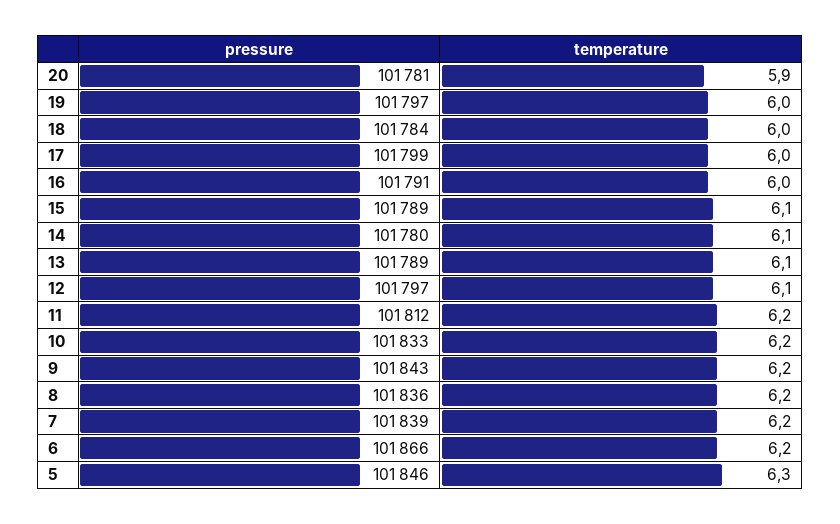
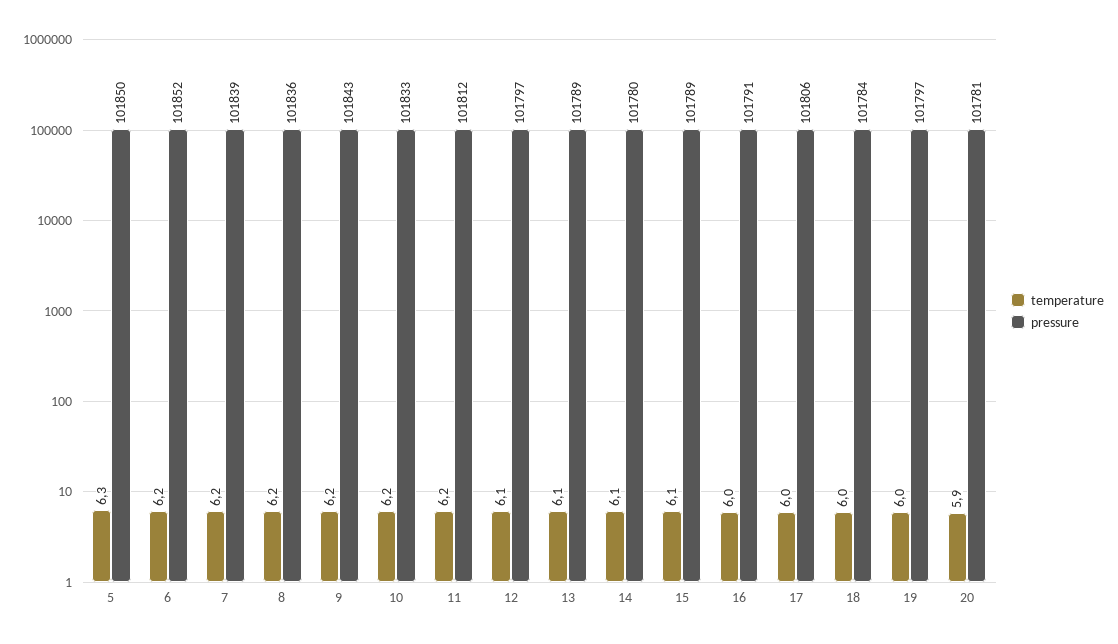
  {
    "pressure": {
      "20": 101781,
      "19": 101797,
      "18": 101784,
-     "17": 101799,
+     "17": 101806,
      "16": 101791,
      "15": 101789,
      "14": 101780,
      "13": 101789,
      "12": 101797,
      "11": 101812,
      "10": 101833,
      "9": 101843,
      "8": 101836,
      "7": 101839,
-     "6": 101866,
+     "6": 101852,
-     "5": 101846
+     "5": 101850
    },
    "temperature": {
      "20": 5.9,
      "19": 6,
      "18": 6,
      "17": 6,
      "16": 6,
      "15": 6.1,
      "14": 6.1,
      "13": 6.1,
      "12": 6.1,
      "11": 6.2,
      "10": 6.2,
      "9": 6.2,
      "8": 6.2,
      "7": 6.2,
      "6": 6.2,
      "5": 6.3
    }
  }

